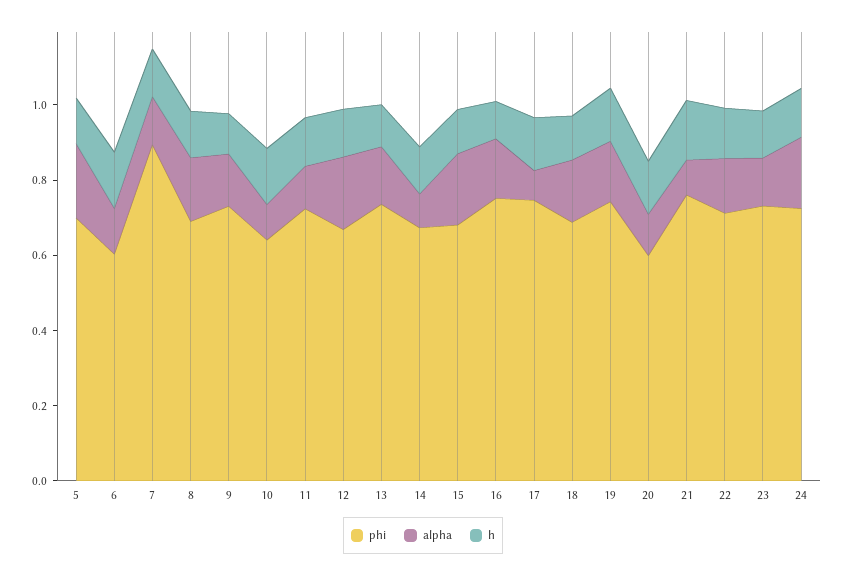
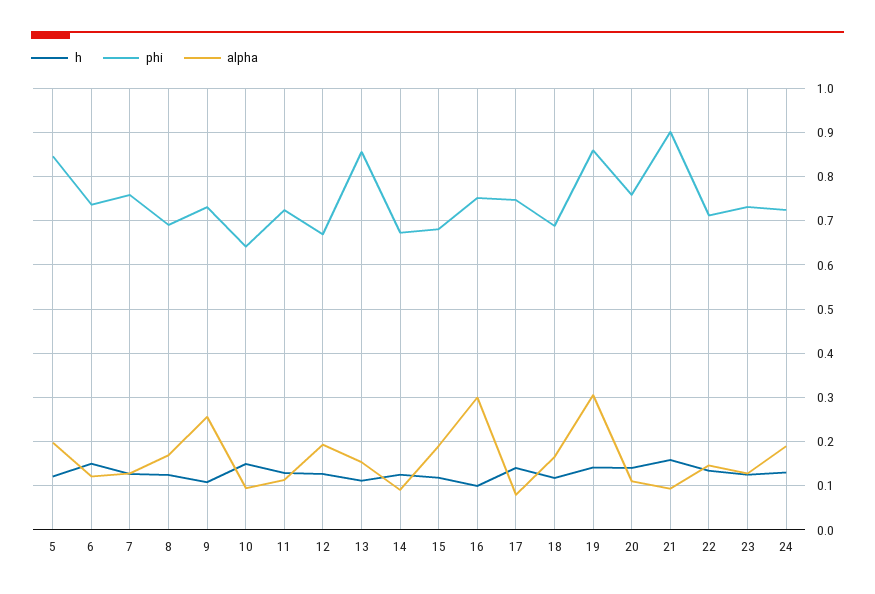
  {
    "phi": {
-     "5": 0.7,
+     "5": 0.84,
-     "6": 0.6,
+     "6": 0.74,
-     "7": 0.9,
+     "7": 0.76,
      "8": 0.7,
      "9": 0.74,
      "10": 0.64,
      "11": 0.72,
      "12": 0.66,
-     "13": 0.75,
+     "13": 0.86,
      "14": 0.68,
      "15": 0.68,
      "16": 0.76,
      "17": 0.74,
      "18": 0.68,
-     "19": 0.75,
+     "19": 0.86,
-     "20": 0.6,
+     "20": 0.76,
-     "21": 0.75,
+     "21": 0.9,
      "22": 0.72,
      "23": 0.74,
      "24": 0.72
    },
    "alpha": {
      "5": 0.2,
      "6": 0.12,
      "7": 0.12,
      "8": 0.16,
-     "9": 0.15,
+     "9": 0.26,
      "10": 0.1,
      "11": 0.12,
      "12": 0.2,
      "13": 0.16,
      "14": 0.1,
      "15": 0.18,
-     "16": 0.15,
+     "16": 0.3,
      "17": 0.08,
      "18": 0.16,
-     "19": 0.15,
+     "19": 0.3,
      "20": 0.12,
      "21": 0.1,
      "22": 0.14,
      "23": 0.12,
      "24": 0.18
    },
    "h": {
      "5": 0.12,
      "6": 0.14,
      "7": 0.12,
      "8": 0.12,
      "9": 0.1,
      "10": 0.14,
      "11": 0.12,
      "12": 0.12,
      "13": 0.12,
      "14": 0.12,
      "15": 0.12,
      "16": 0.1,
      "17": 0.14,
      "18": 0.12,
      "19": 0.14,
      "20": 0.14,
      "21": 0.16,
      "22": 0.14,
      "23": 0.12,
      "24": 0.14
    }
  }

